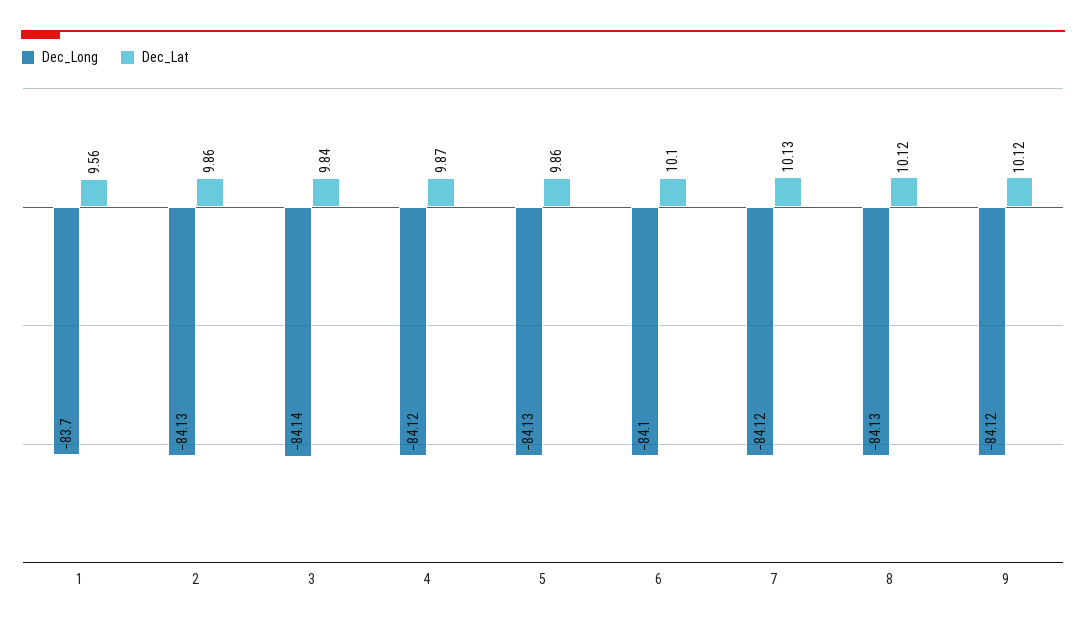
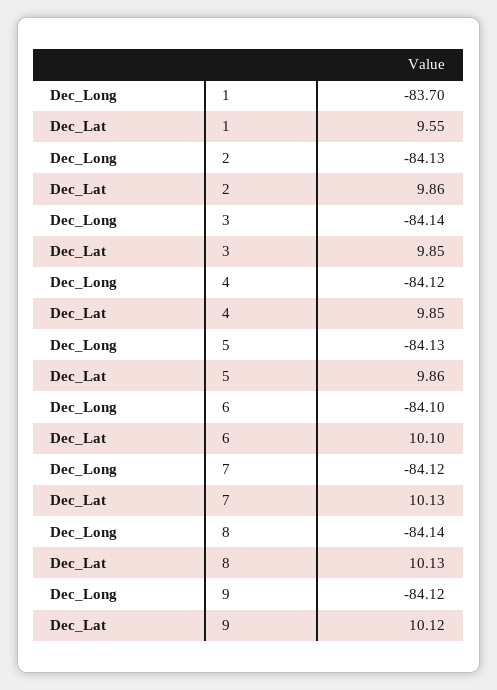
  {
    "Dec_Long": {
      "1": -83.7,
      "2": -84.13,
      "3": -84.14,
      "4": -84.12,
      "5": -84.13,
      "6": -84.1,
      "7": -84.12,
-     "8": -84.13,
+     "8": -84.14,
      "9": -84.12
    },
    "Dec_Lat": {
-     "1": 9.56,
+     "1": 9.55,
      "2": 9.86,
-     "3": 9.84,
+     "3": 9.85,
-     "4": 9.87,
+     "4": 9.85,
      "5": 9.86,
      "6": 10.1,
      "7": 10.13,
-     "8": 10.12,
+     "8": 10.13,
      "9": 10.12
    }
  }

